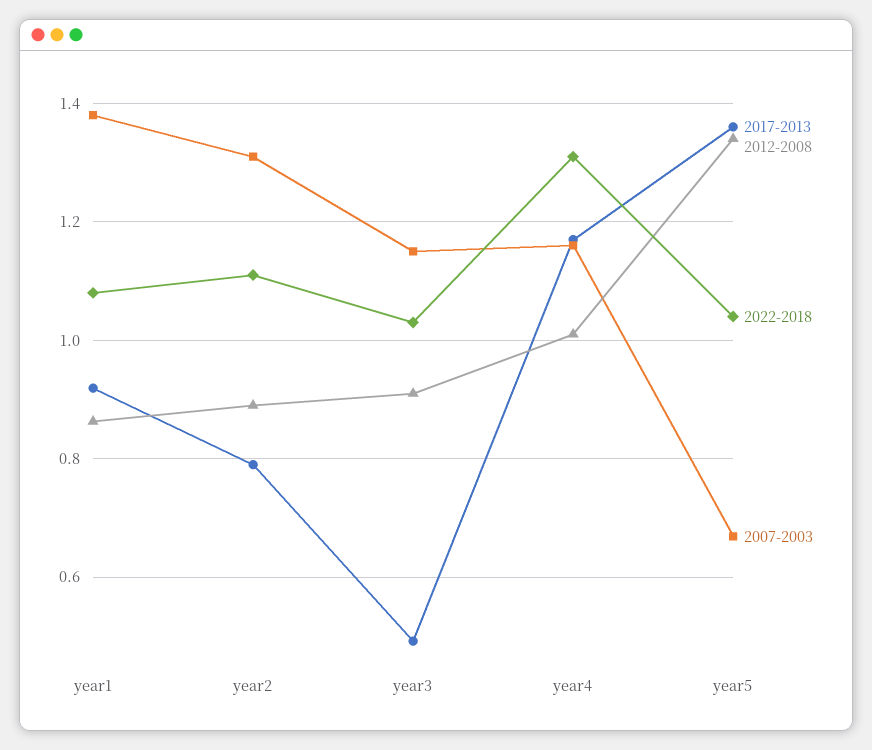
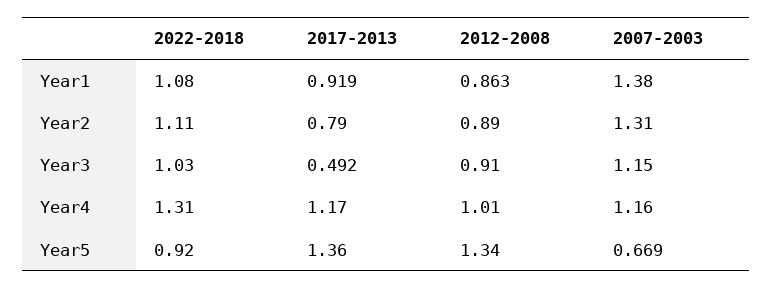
  {
    "2017-2013": {
      "year1": 0.919,
      "year2": 0.79,
      "year3": 0.492,
      "year4": 1.17,
      "year5": 1.36
    },
    "2012-2008": {
      "year1": 0.863,
      "year2": 0.89,
      "year3": 0.91,
      "year4": 1.01,
      "year5": 1.34
    },
    "2022-2018": {
      "year1": 1.08,
      "year2": 1.11,
      "year3": 1.03,
      "year4": 1.31,
-     "year5": 1.04
+     "year5": 0.92
    },
    "2007-2003": {
      "year1": 1.38,
      "year2": 1.31,
      "year3": 1.15,
      "year4": 1.16,
      "year5": 0.669
    }
  }

